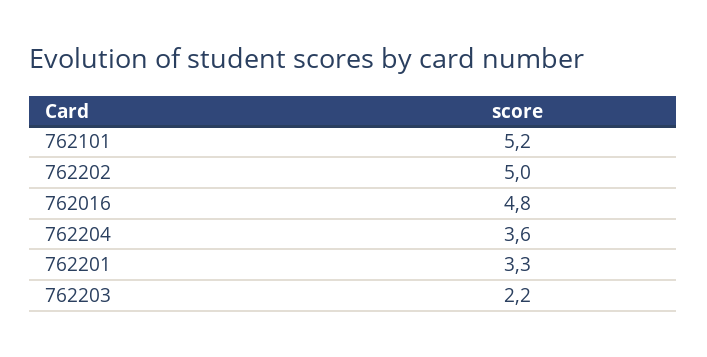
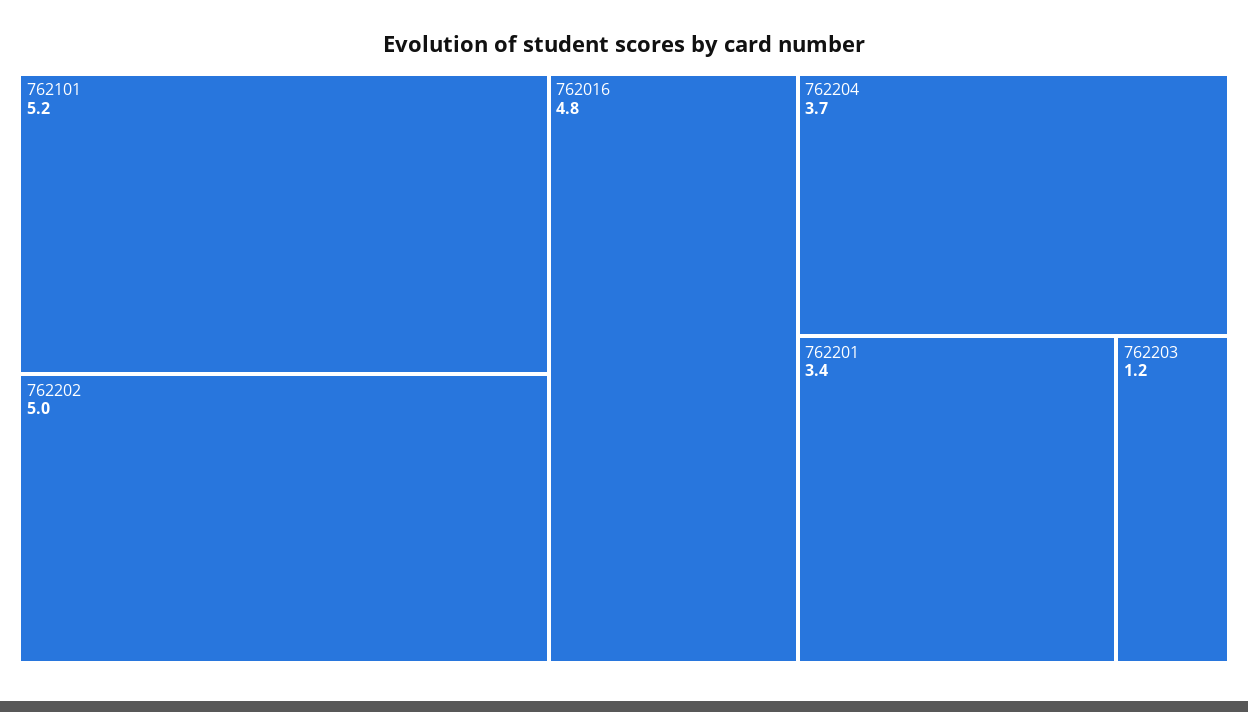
  {
    "762101": 5.2,
    "762202": 5,
    "762016": 4.8,
-   "762204": 3.6,
+   "762204": 3.7,
-   "762201": 3.3,
+   "762201": 3.4,
-   "762203": 2.2
+   "762203": 1.2
  }

